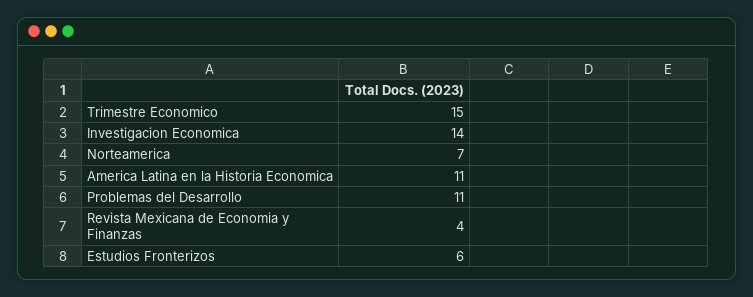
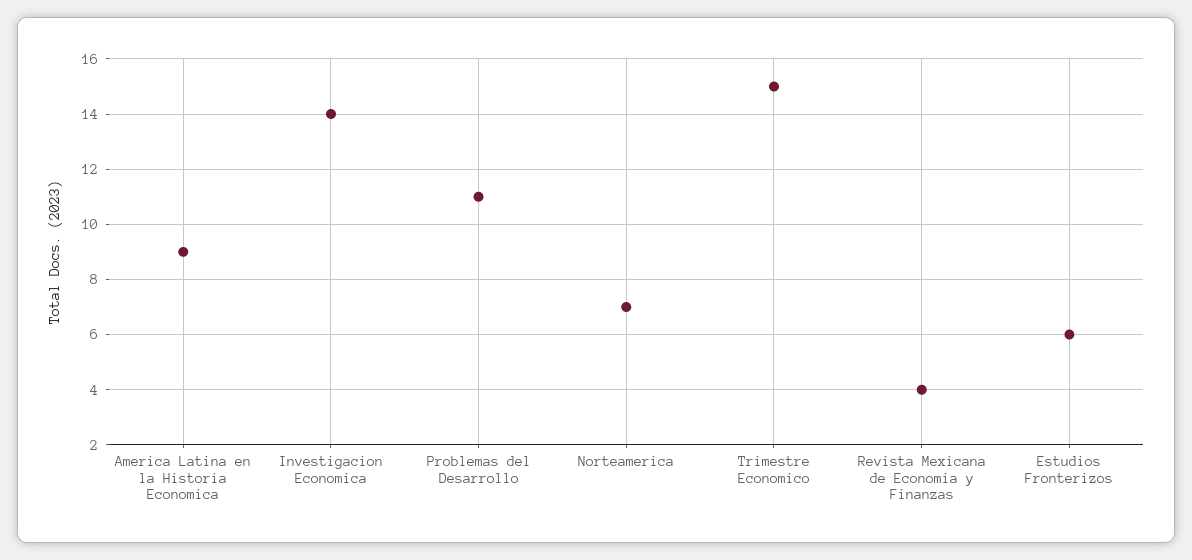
  {
    "Trimestre Economico": 15,
    "Investigacion Economica": 14,
    "Norteamerica": 7,
-   "America Latina en la Historia Economica": 11,
+   "America Latina en la Historia Economica": 9,
    "Problemas del Desarrollo": 11,
    "Revista Mexicana de Economia y Finanzas": 4,
    "Estudios Fronterizos": 6
  }

